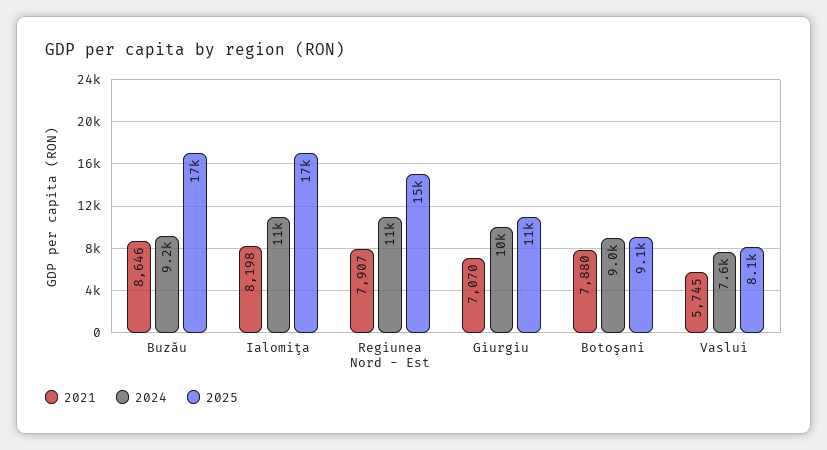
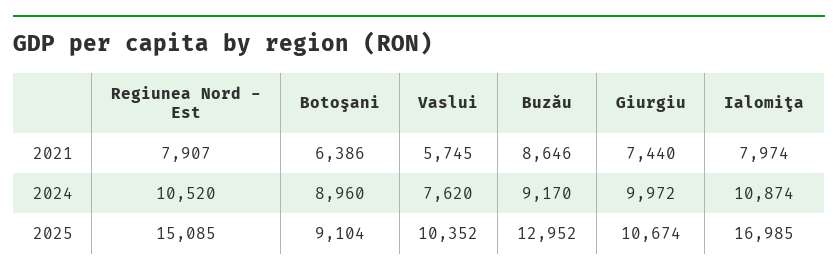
  {
    "2021": {
      "Buzău": 8646,
-     "Ialomiţa": 8198,
+     "Ialomiţa": 7974,
      "Regiunea Nord - Est": 7907,
-     "Giurgiu": 7070,
+     "Giurgiu": 7440,
-     "Botoşani": 7880,
+     "Botoşani": 6386,
      "Vaslui": 5745
    },
    "2024": {
      "Buzău": 9170,
      "Ialomiţa": 10874,
      "Regiunea Nord - Est": 10520,
      "Giurgiu": 9972,
      "Botoşani": 8960,
      "Vaslui": 7620
    },
    "2025": {
-     "Buzău": 17000,
+     "Buzău": 12952,
      "Ialomiţa": 16985,
      "Regiunea Nord - Est": 15085,
      "Giurgiu": 10674,
      "Botoşani": 9104,
-     "Vaslui": 8100
+     "Vaslui": 10352
    }
  }

